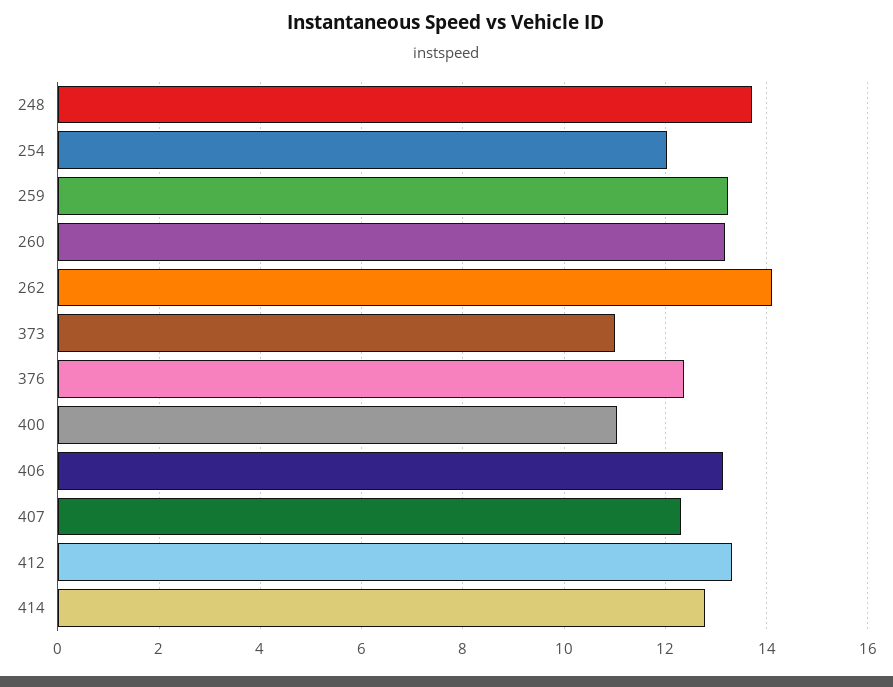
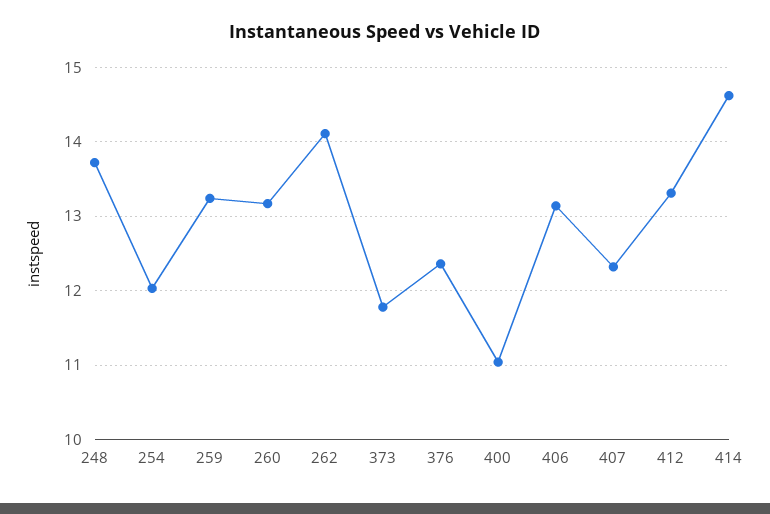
  {
    "248": 13.7,
    "254": 12,
    "259": 13.2,
    "260": 13.2,
    "262": 14.1,
-   "373": 11,
+   "373": 11.8,
    "376": 12.4,
    "400": 11,
    "406": 13.1,
    "407": 12.3,
    "412": 13.3,
-   "414": 12.8
+   "414": 14.6
  }

